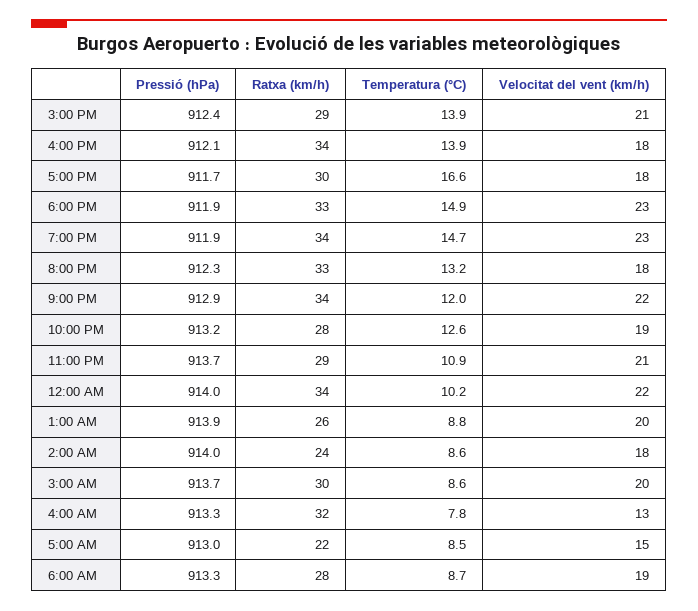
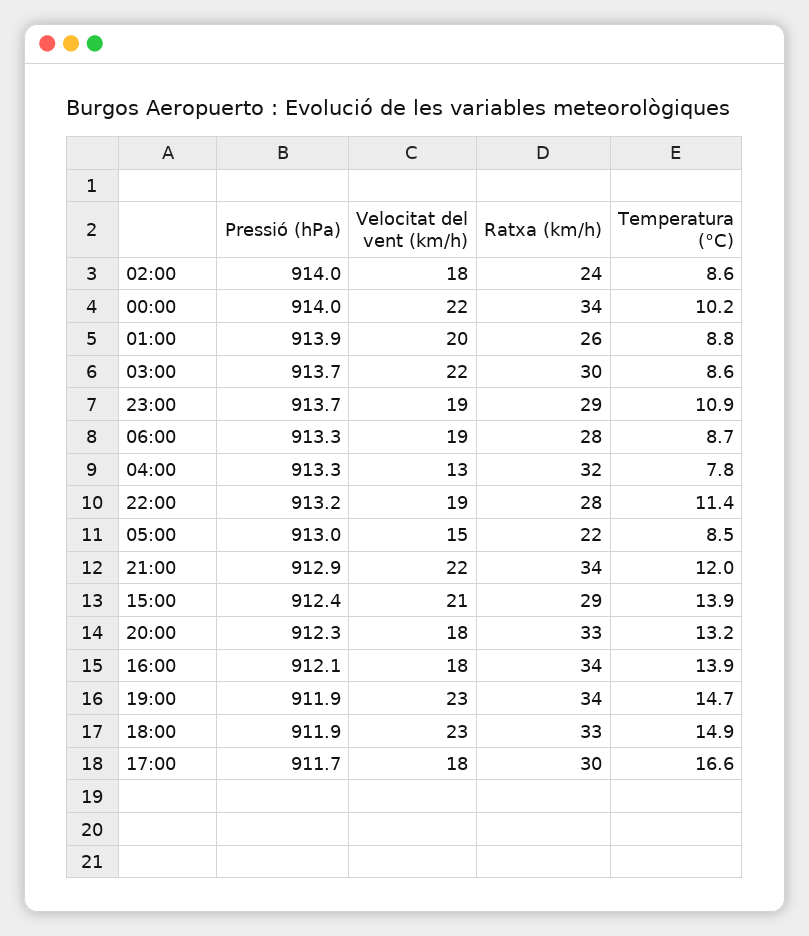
  {
    "Pressió (hPa)": {
      "3:00 PM": 912.4,
      "4:00 PM": 912.1,
      "5:00 PM": 911.7,
      "6:00 PM": 911.9,
      "7:00 PM": 911.9,
      "8:00 PM": 912.3,
      "9:00 PM": 912.9,
      "10:00 PM": 913.2,
      "11:00 PM": 913.7,
      "12:00 AM": 914,
      "1:00 AM": 913.9,
      "2:00 AM": 914,
      "3:00 AM": 913.7,
      "4:00 AM": 913.3,
      "5:00 AM": 913,
      "6:00 AM": 913.3
    },
    "Ratxa (km/h)": {
      "3:00 PM": 29,
      "4:00 PM": 34,
      "5:00 PM": 30,
      "6:00 PM": 33,
      "7:00 PM": 34,
      "8:00 PM": 33,
      "9:00 PM": 34,
      "10:00 PM": 28,
      "11:00 PM": 29,
      "12:00 AM": 34,
      "1:00 AM": 26,
      "2:00 AM": 24,
      "3:00 AM": 30,
      "4:00 AM": 32,
      "5:00 AM": 22,
      "6:00 AM": 28
    },
    "Temperatura (°C)": {
      "3:00 PM": 13.9,
      "4:00 PM": 13.9,
      "5:00 PM": 16.6,
      "6:00 PM": 14.9,
      "7:00 PM": 14.7,
      "8:00 PM": 13.2,
      "9:00 PM": 12,
-     "10:00 PM": 12.6,
+     "10:00 PM": 11.4,
      "11:00 PM": 10.9,
      "12:00 AM": 10.2,
      "1:00 AM": 8.8,
      "2:00 AM": 8.6,
      "3:00 AM": 8.6,
      "4:00 AM": 7.8,
      "5:00 AM": 8.5,
      "6:00 AM": 8.7
    },
    "Velocitat del vent (km/h)": {
      "3:00 PM": 21,
      "4:00 PM": 18,
      "5:00 PM": 18,
      "6:00 PM": 23,
      "7:00 PM": 23,
      "8:00 PM": 18,
      "9:00 PM": 22,
      "10:00 PM": 19,
-     "11:00 PM": 21,
+     "11:00 PM": 19,
      "12:00 AM": 22,
      "1:00 AM": 20,
      "2:00 AM": 18,
-     "3:00 AM": 20,
+     "3:00 AM": 22,
      "4:00 AM": 13,
      "5:00 AM": 15,
      "6:00 AM": 19
    }
  }

